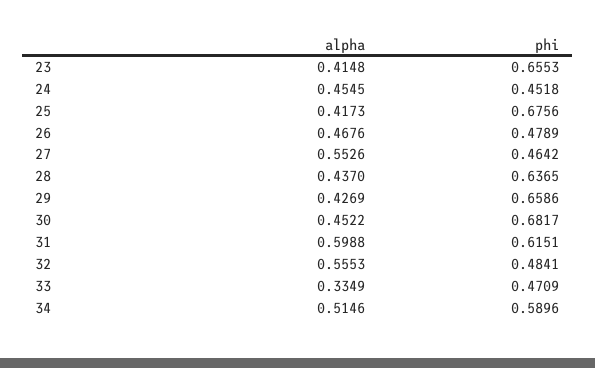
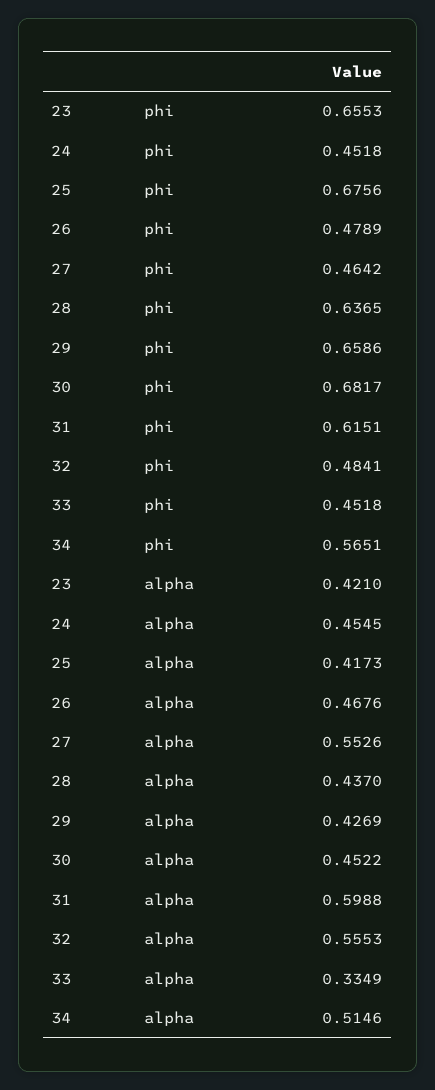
  {
    "alpha": {
-     "23": 0.4148,
+     "23": 0.421,
      "24": 0.4545,
      "25": 0.4173,
      "26": 0.4676,
      "27": 0.5526,
      "28": 0.437,
      "29": 0.4269,
      "30": 0.4522,
      "31": 0.5988,
      "32": 0.5553,
      "33": 0.3349,
      "34": 0.5146
    },
    "phi": {
      "23": 0.6553,
      "24": 0.4518,
      "25": 0.6756,
      "26": 0.4789,
      "27": 0.4642,
      "28": 0.6365,
      "29": 0.6586,
      "30": 0.6817,
      "31": 0.6151,
      "32": 0.4841,
-     "33": 0.4709,
+     "33": 0.4518,
-     "34": 0.5896
+     "34": 0.5651
    }
  }

